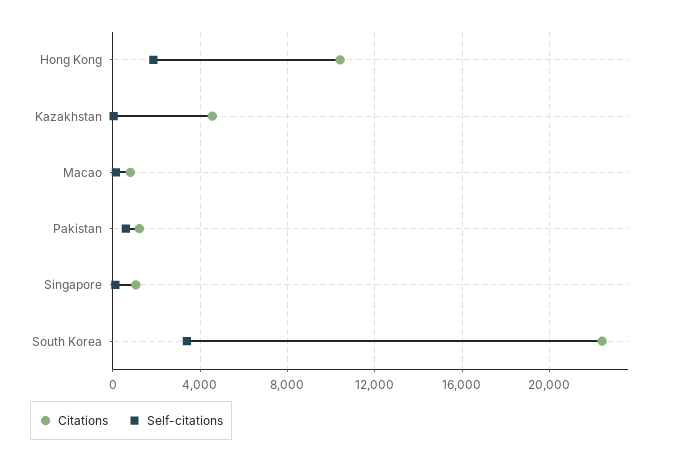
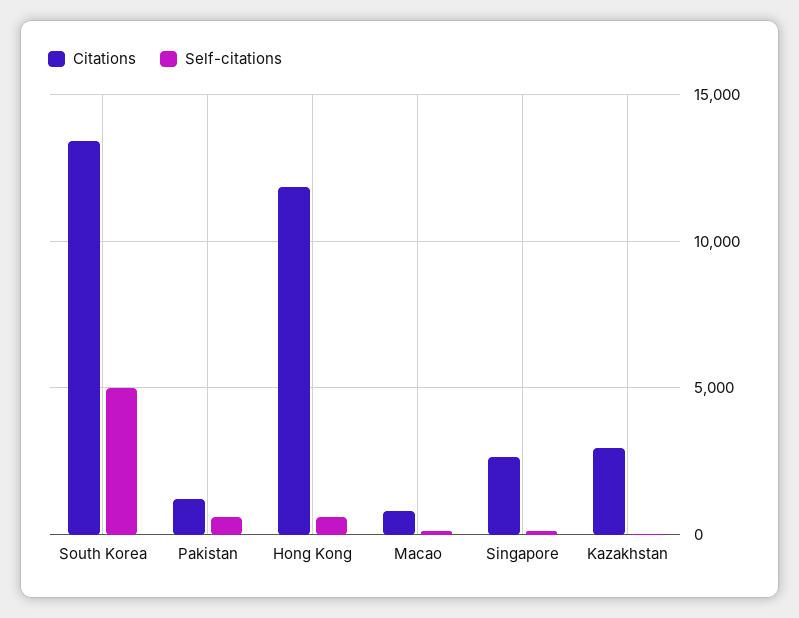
  {
    "Citations": {
-     "Hong Kong": 10500,
+     "Hong Kong": 12000,
-     "Kazakhstan": 4500,
+     "Kazakhstan": 3000,
      "Macao": 1000,
      "Pakistan": 1000,
-     "Singapore": 1000,
+     "Singapore": 2500,
-     "South Korea": 22500
+     "South Korea": 13500
    },
    "Self-citations": {
-     "Hong Kong": 2000,
+     "Hong Kong": 500,
      "Kazakhstan": 0,
      "Macao": 0,
      "Pakistan": 500,
      "Singapore": 0,
-     "South Korea": 3500
+     "South Korea": 5000
    }
  }

